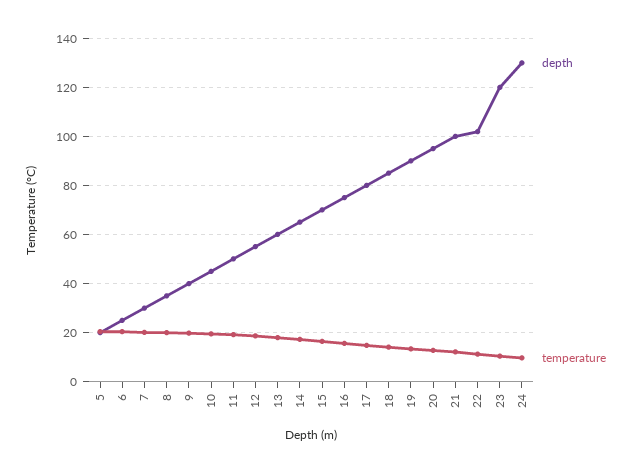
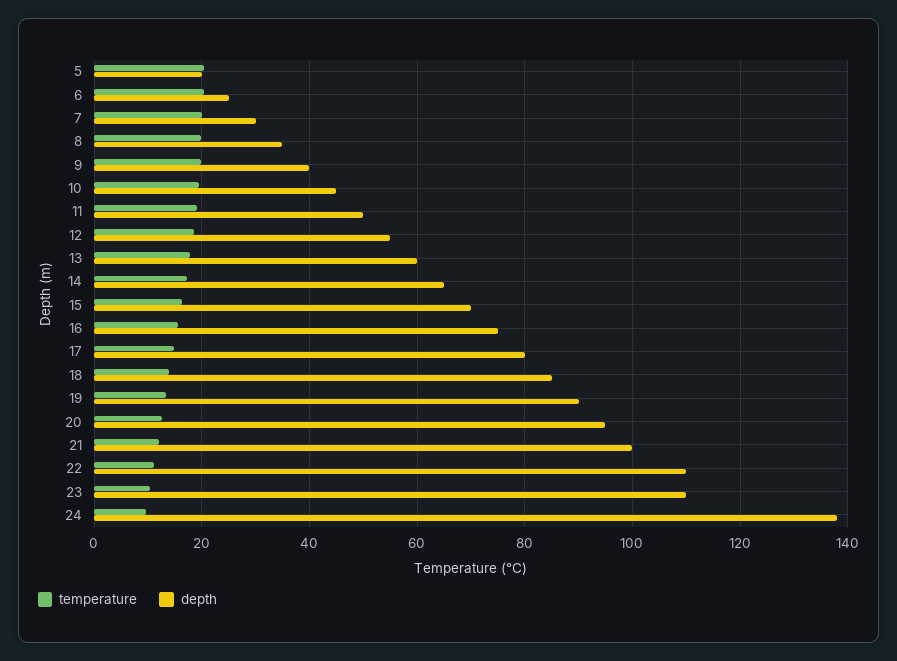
  {
    "depth": {
      "5": 20,
      "6": 26,
      "7": 30,
      "8": 36,
      "9": 40,
      "10": 46,
      "11": 50,
      "12": 56,
      "13": 60,
      "14": 66,
      "15": 70,
      "16": 76,
      "17": 80,
      "18": 86,
      "19": 90,
      "20": 96,
      "21": 100,
-     "22": 102.5,
+     "22": 110,
-     "23": 120,
+     "23": 110,
-     "24": 130
+     "24": 138
    },
    "temperature": {
      "5": 20,
      "6": 20,
      "7": 20,
      "8": 20,
      "9": 20,
      "10": 20,
      "11": 20,
      "12": 18,
      "13": 18,
      "14": 18,
      "15": 16,
      "16": 16,
      "17": 14,
      "18": 14,
      "19": 14,
      "20": 12,
      "21": 12,
      "22": 12,
      "23": 10,
      "24": 10
    }
  }

